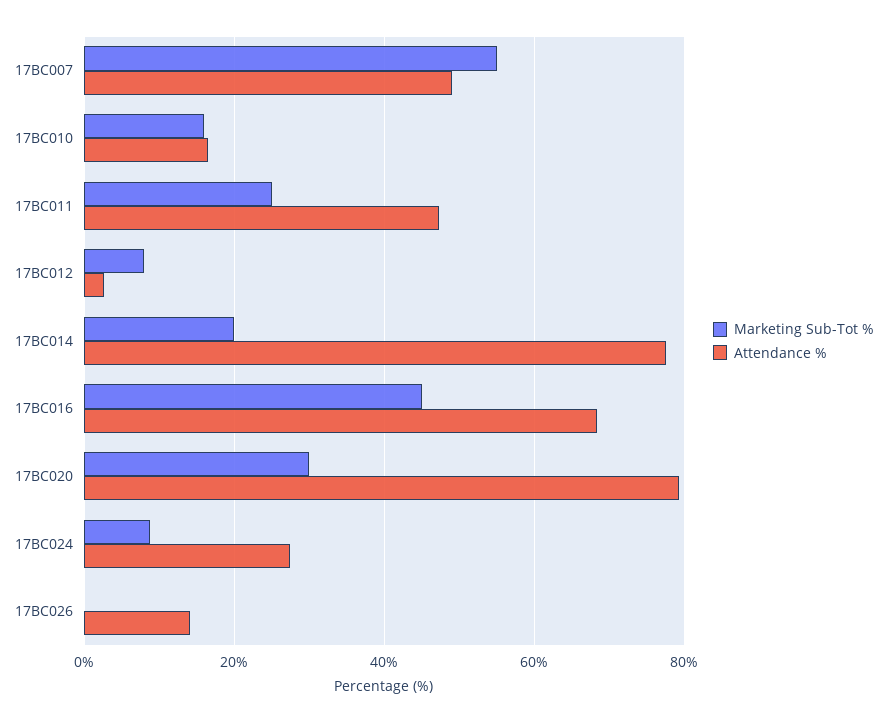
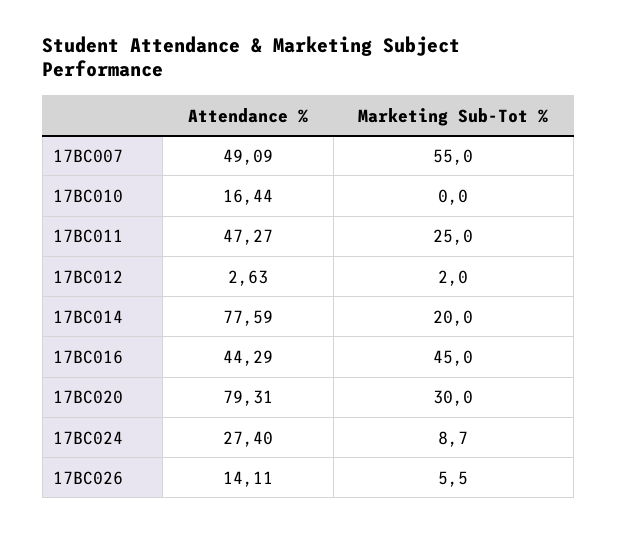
  {
    "Marketing Sub-Tot %": {
      "17BC007": 55,
-     "17BC010": 16,
+     "17BC010": 0,
      "17BC011": 25,
-     "17BC012": 8,
+     "17BC012": 2,
      "17BC014": 20,
      "17BC016": 45,
      "17BC020": 30,
      "17BC024": 8.7,
-     "17BC026": 0
+     "17BC026": 5.5
    },
    "Attendance %": {
      "17BC007": 49.09,
      "17BC010": 16.44,
      "17BC011": 47.27,
      "17BC012": 2.63,
      "17BC014": 77.59,
-     "17BC016": 68,
+     "17BC016": 44.29,
      "17BC020": 79.31,
      "17BC024": 27.4,
      "17BC026": 14.11
    }
  }

